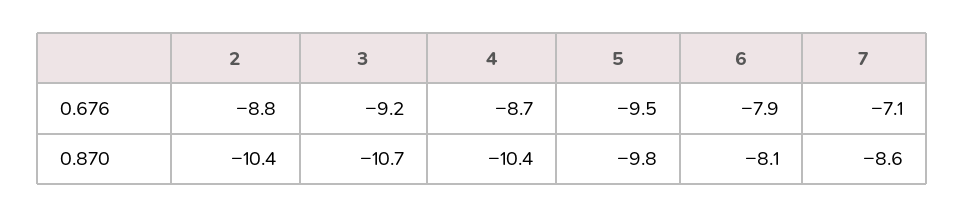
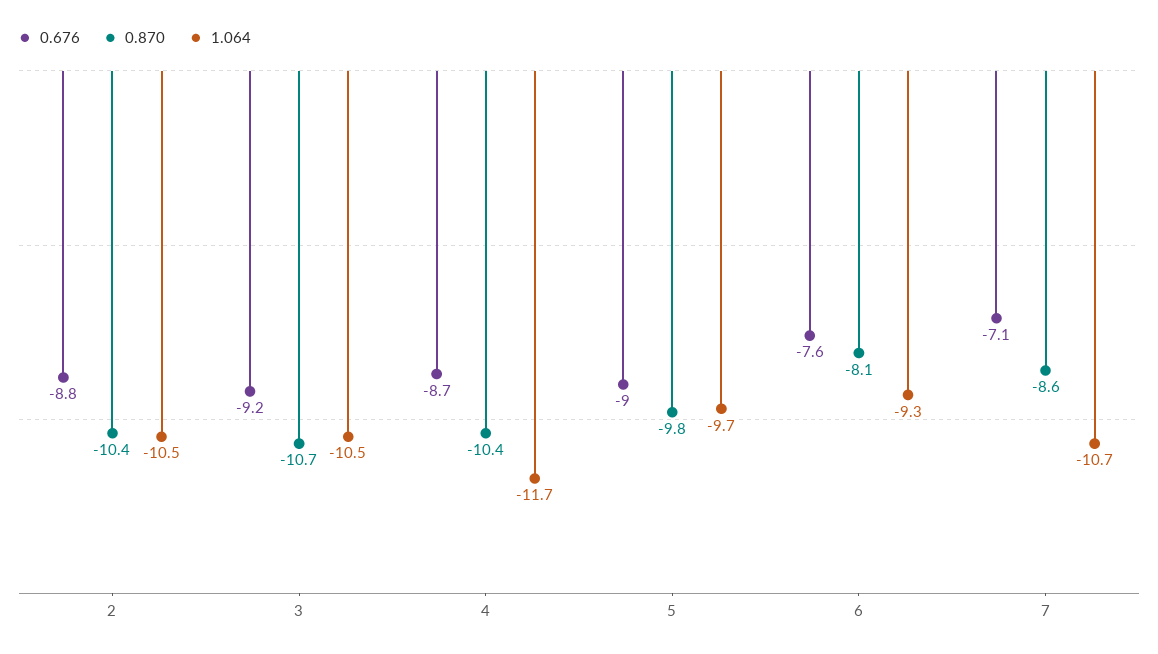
  {
    "0.676": {
      "2": -8.8,
      "3": -9.2,
      "4": -8.7,
-     "5": -9.5,
+     "5": -9,
-     "6": -7.9,
+     "6": -7.6,
      "7": -7.1
    },
    "0.870": {
      "2": -10.4,
      "3": -10.7,
      "4": -10.4,
      "5": -9.8,
      "6": -8.1,
      "7": -8.6
-   }
+   },
+   "1.064": {
+     "2": -10.5,
+     "3": -10.5,
+     "4": -11.7,
+     "5": -9.7,
+     "6": -9.3,
+     "7": -10.7
+   }
  }

